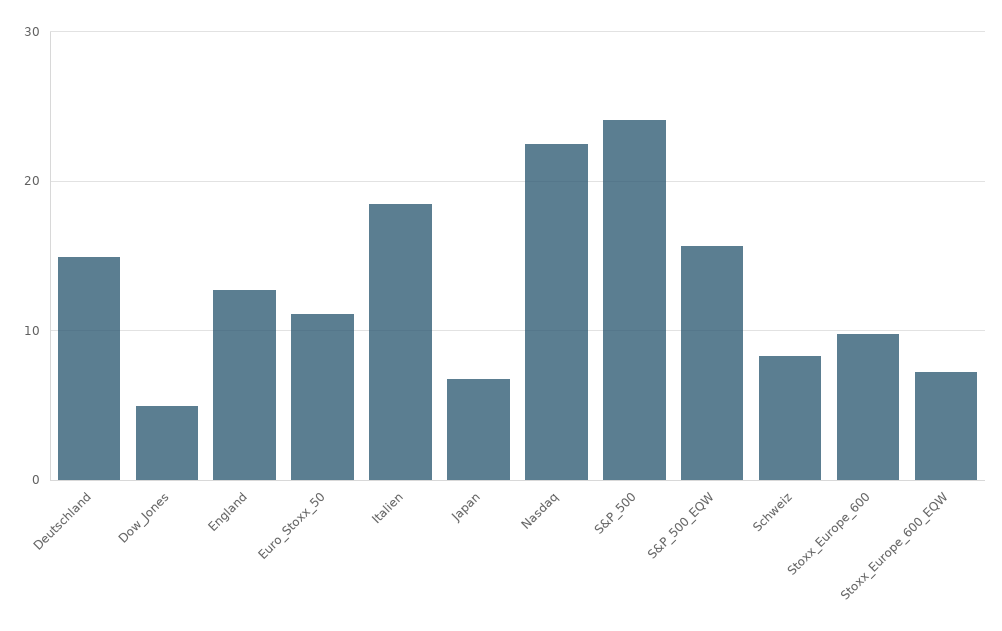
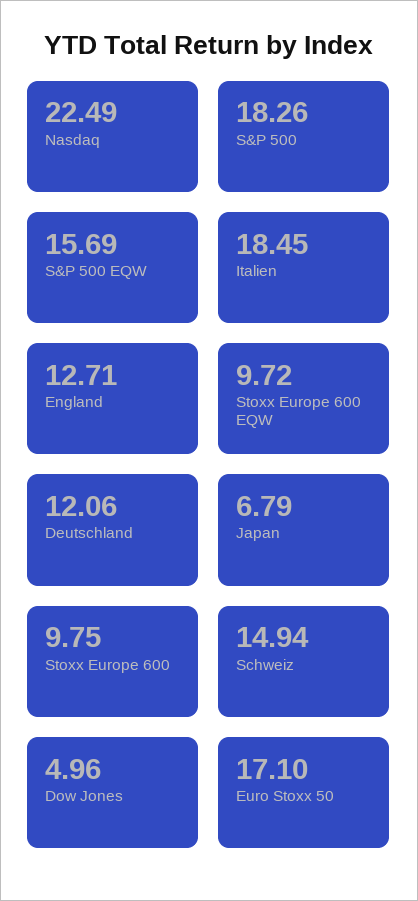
  {
-   "Deutschland": 15,
+   "Deutschland": 12.06,
    "Dow_Jones": 4.96,
    "England": 12.71,
-   "Euro_Stoxx_50": 11,
+   "Euro_Stoxx_50": 17.1,
    "Italien": 18.45,
    "Japan": 6.79,
    "Nasdaq": 22.49,
-   "S&P_500": 24,
+   "S&P_500": 18.26,
    "S&P_500_EQW": 15.69,
-   "Schweiz": 8,
+   "Schweiz": 14.94,
    "Stoxx_Europe_600": 9.75,
-   "Stoxx_Europe_600_EQW": 7
+   "Stoxx_Europe_600_EQW": 9.72
  }

